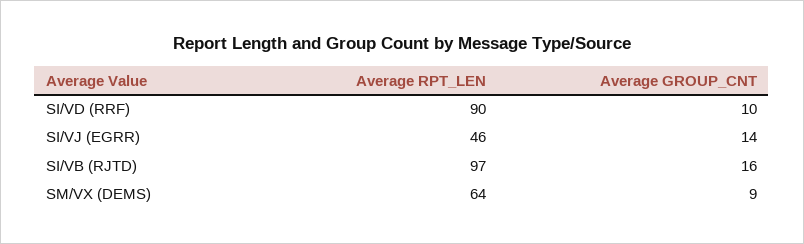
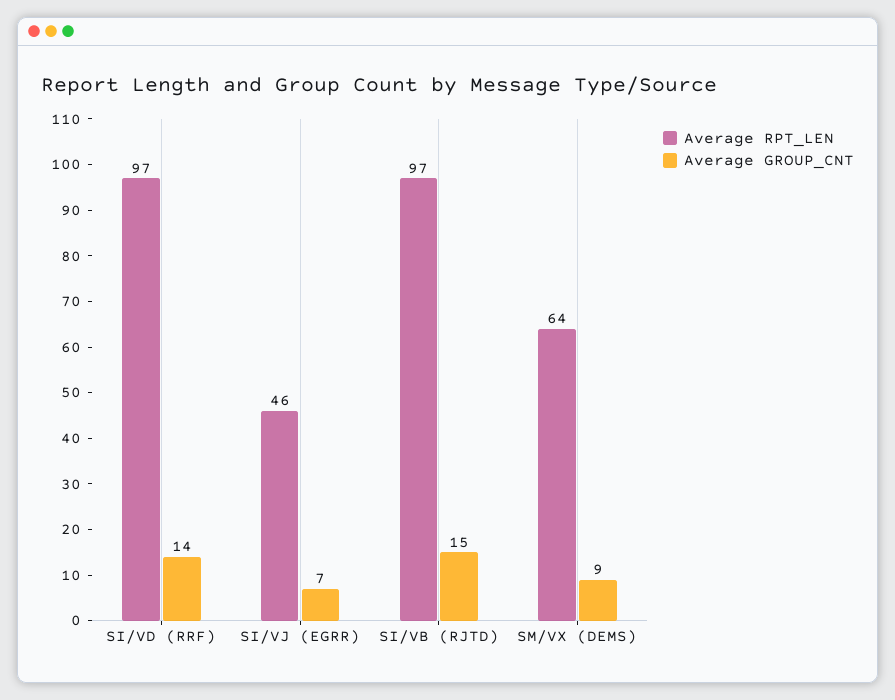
  {
    "Average RPT_LEN": {
-     "SI/VD (RRF)": 90,
+     "SI/VD (RRF)": 97,
      "SI/VJ (EGRR)": 46,
      "SI/VB (RJTD)": 97,
      "SM/VX (DEMS)": 64
    },
    "Average GROUP_CNT": {
-     "SI/VD (RRF)": 10,
+     "SI/VD (RRF)": 14,
-     "SI/VJ (EGRR)": 14,
+     "SI/VJ (EGRR)": 7,
-     "SI/VB (RJTD)": 16,
+     "SI/VB (RJTD)": 15,
      "SM/VX (DEMS)": 9
    }
  }

